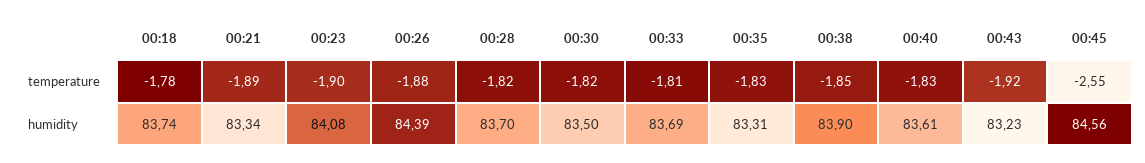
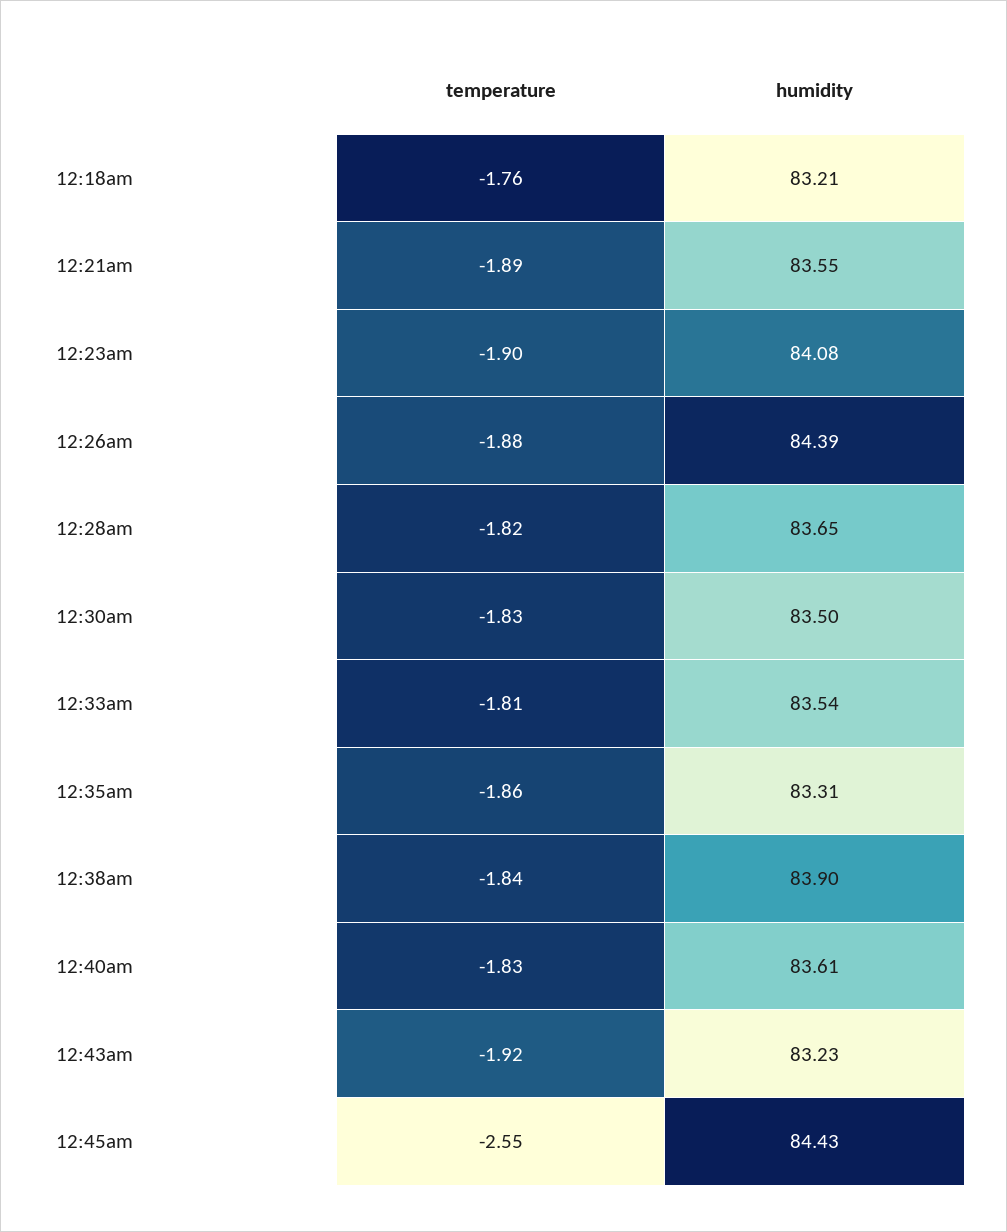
  {
    "00:18": {
-     "temperature": -1.78,
+     "temperature": -1.76,
-     "humidity": 83.74
+     "humidity": 83.21
    },
    "00:21": {
      "temperature": -1.89,
-     "humidity": 83.34
+     "humidity": 83.55
    },
    "00:23": {
      "temperature": -1.9,
      "humidity": 84.08
    },
    "00:26": {
      "temperature": -1.88,
      "humidity": 84.39
    },
    "00:28": {
      "temperature": -1.82,
-     "humidity": 83.7
+     "humidity": 83.65
    },
    "00:30": {
-     "temperature": -1.82,
+     "temperature": -1.83,
      "humidity": 83.5
    },
    "00:33": {
      "temperature": -1.81,
-     "humidity": 83.69
+     "humidity": 83.54
    },
    "00:35": {
-     "temperature": -1.83,
+     "temperature": -1.86,
      "humidity": 83.31
    },
    "00:38": {
-     "temperature": -1.85,
+     "temperature": -1.84,
      "humidity": 83.9
    },
    "00:40": {
      "temperature": -1.83,
      "humidity": 83.61
    },
    "00:43": {
      "temperature": -1.92,
      "humidity": 83.23
    },
    "00:45": {
      "temperature": -2.55,
-     "humidity": 84.56
+     "humidity": 84.43
    }
  }

